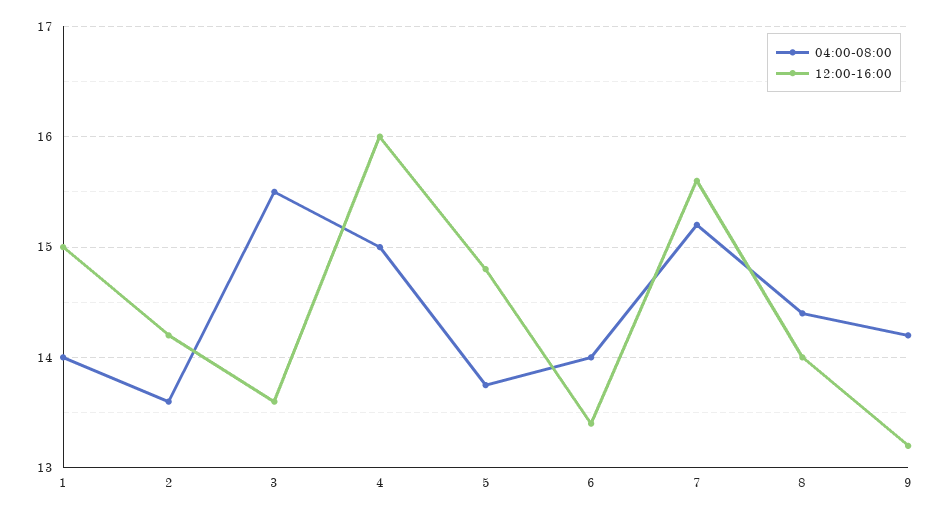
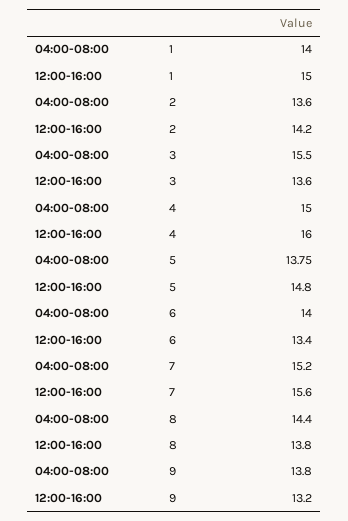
  {
    "04:00-08:00": {
      "1": 14,
      "2": 13.6,
      "3": 15.5,
      "4": 15,
      "5": 13.75,
      "6": 14,
      "7": 15.2,
      "8": 14.4,
-     "9": 14.2
+     "9": 13.8
    },
    "12:00-16:00": {
      "1": 15,
      "2": 14.2,
      "3": 13.6,
      "4": 16,
      "5": 14.8,
      "6": 13.4,
      "7": 15.6,
-     "8": 14,
+     "8": 13.8,
      "9": 13.2
    }
  }

